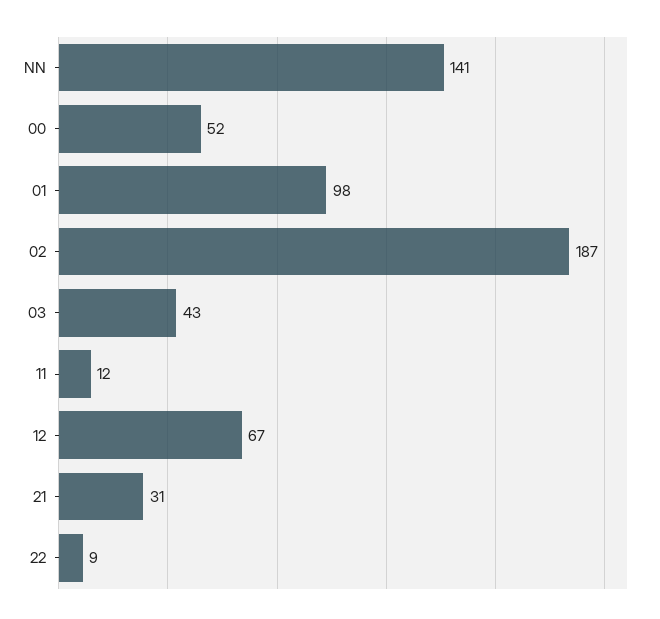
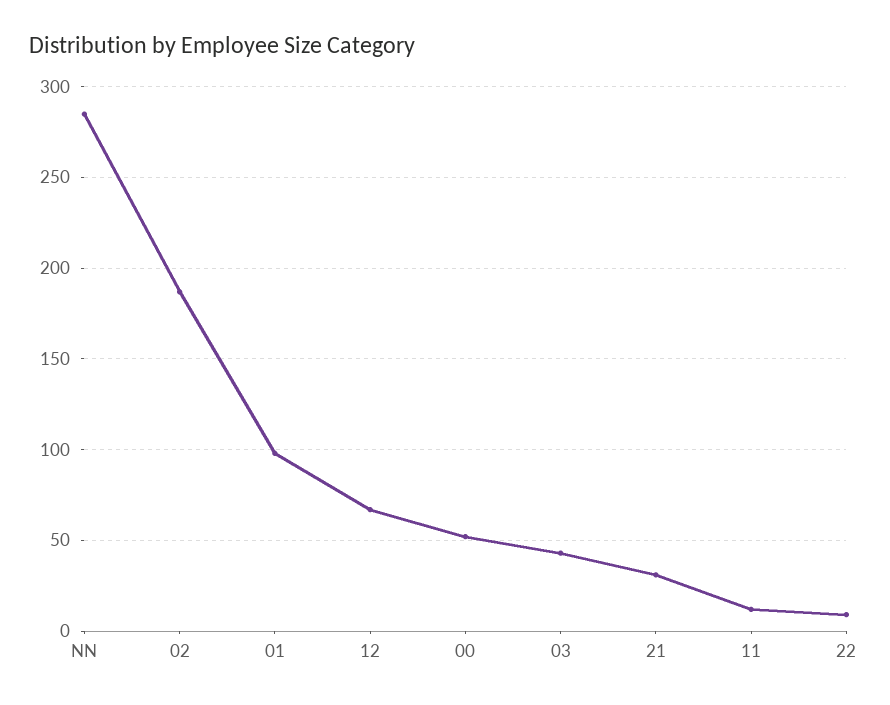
  {
-   "NN": 141,
+   "NN": 285,
    "00": 52,
    "01": 98,
    "02": 187,
    "03": 43,
    "11": 12,
    "12": 67,
    "21": 31,
    "22": 9
  }

